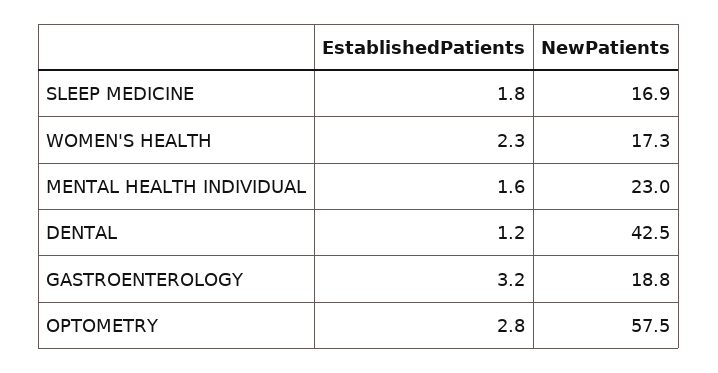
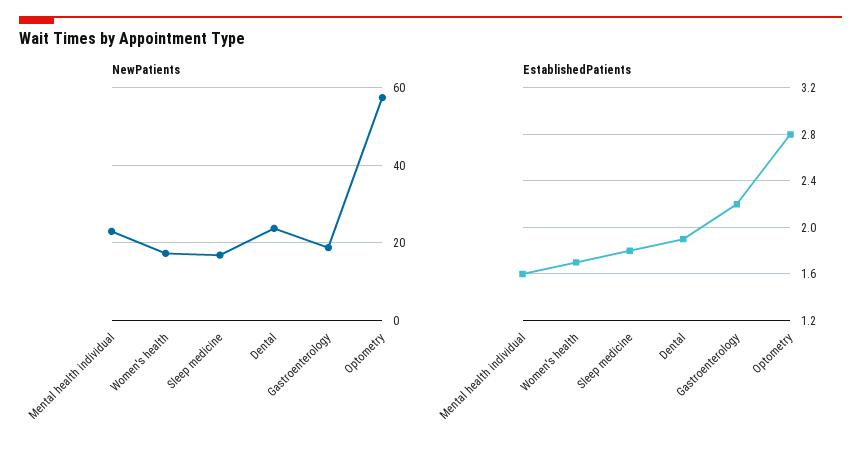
  {
    "EstablishedPatients": {
      "SLEEP MEDICINE": 1.8,
-     "WOMEN'S HEALTH": 2.3,
+     "WOMEN'S HEALTH": 1.7,
      "MENTAL HEALTH INDIVIDUAL": 1.6,
-     "DENTAL": 1.2,
+     "DENTAL": 1.9,
-     "GASTROENTEROLOGY": 3.2,
+     "GASTROENTEROLOGY": 2.2,
      "OPTOMETRY": 2.8
    },
    "NewPatients": {
      "SLEEP MEDICINE": 16.9,
      "WOMEN'S HEALTH": 17.3,
      "MENTAL HEALTH INDIVIDUAL": 23,
-     "DENTAL": 42.5,
+     "DENTAL": 24,
      "GASTROENTEROLOGY": 18.8,
      "OPTOMETRY": 57.5
    }
  }

